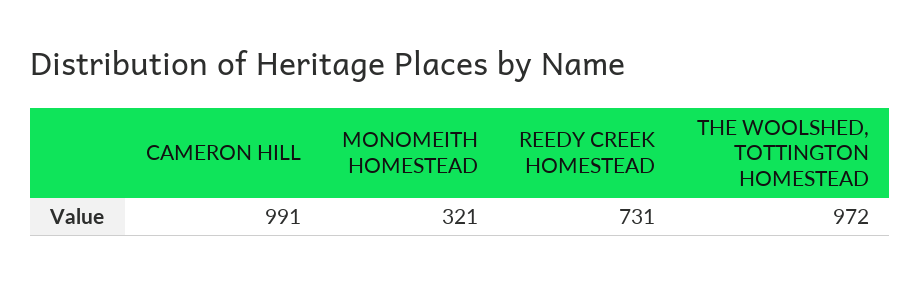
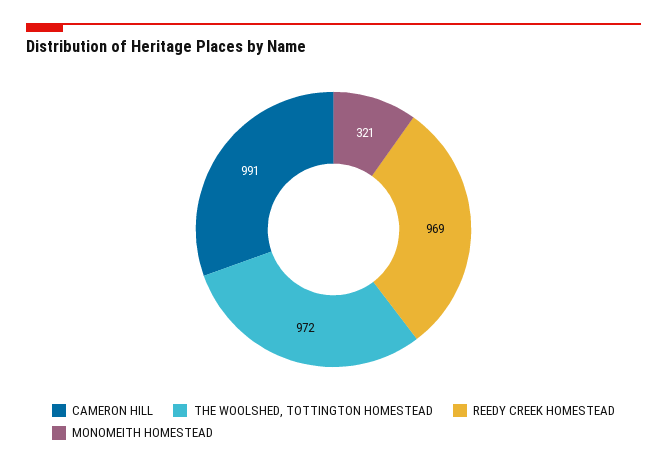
  {
    "CAMERON HILL": 991,
    "MONOMEITH HOMESTEAD": 321,
-   "REEDY CREEK HOMESTEAD": 731,
+   "REEDY CREEK HOMESTEAD": 969,
    "THE WOOLSHED, TOTTINGTON HOMESTEAD": 972
  }

